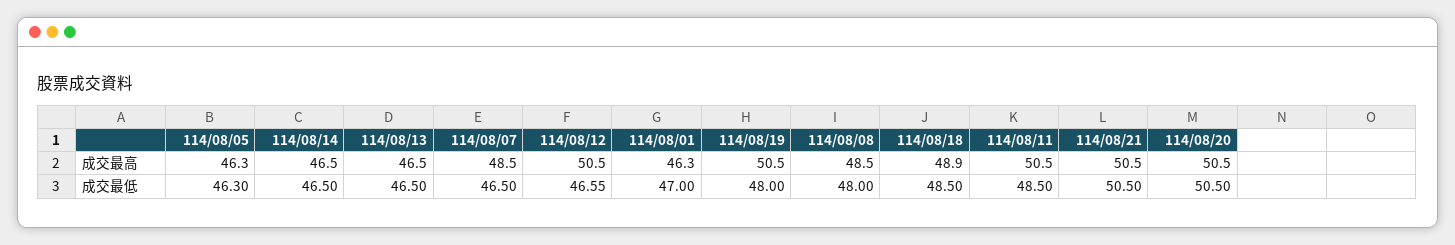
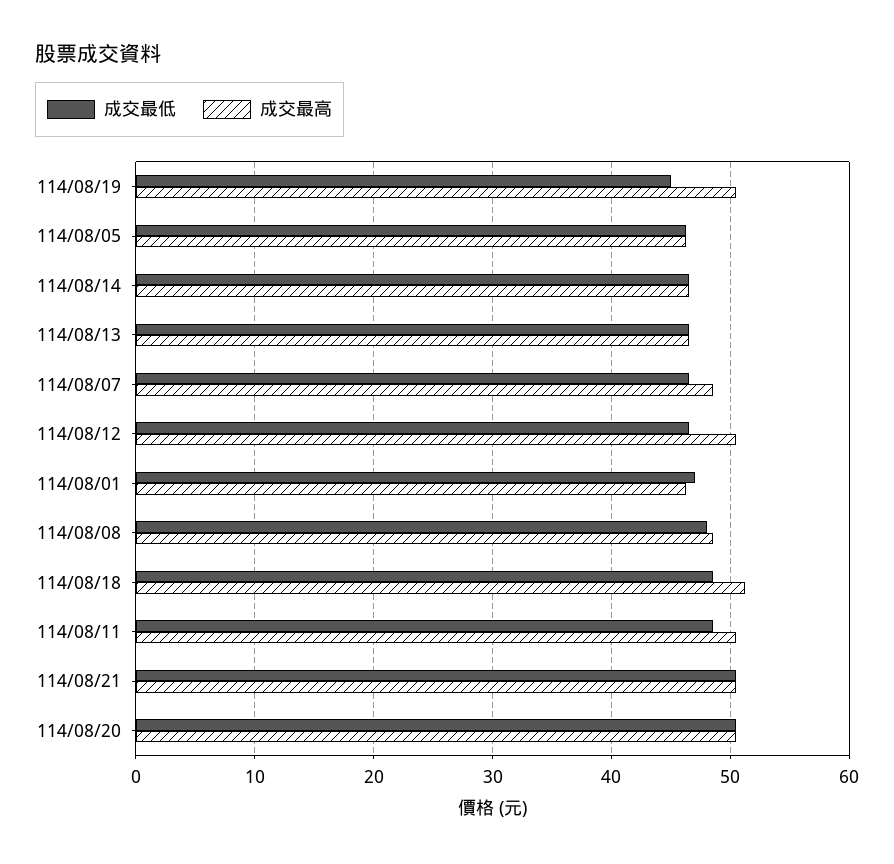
  {
    "成交最高": {
      "114/08/05": 46.3,
      "114/08/14": 46.5,
      "114/08/13": 46.5,
      "114/08/07": 48.5,
      "114/08/12": 50.5,
      "114/08/01": 46.3,
      "114/08/19": 50.5,
      "114/08/08": 48.5,
-     "114/08/18": 48.9,
+     "114/08/18": 51,
      "114/08/11": 50.5,
      "114/08/21": 50.5,
      "114/08/20": 50.5
    },
    "成交最低": {
      "114/08/05": 46.3,
      "114/08/14": 46.5,
      "114/08/13": 46.5,
      "114/08/07": 46.5,
      "114/08/12": 46.55,
      "114/08/01": 47,
-     "114/08/19": 48,
+     "114/08/19": 45,
      "114/08/08": 48,
      "114/08/18": 48.5,
      "114/08/11": 48.5,
      "114/08/21": 50.5,
      "114/08/20": 50.5
    }
  }

